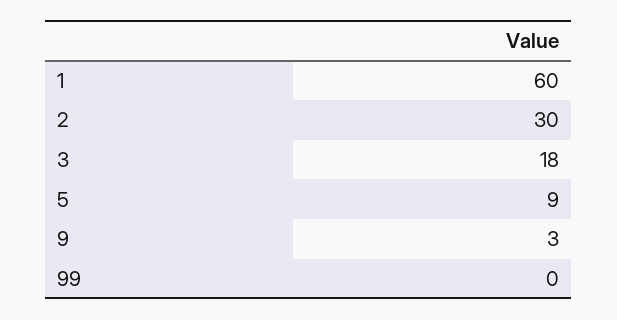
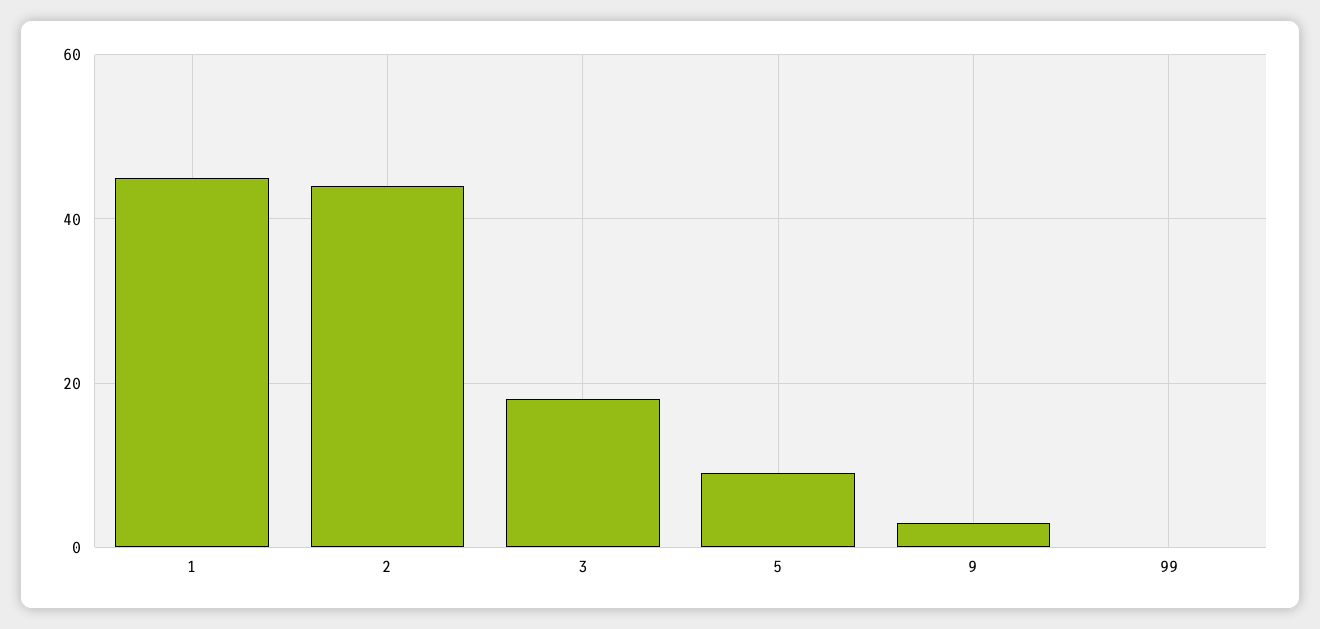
  {
-   "1": 60,
+   "1": 45,
-   "2": 30,
+   "2": 45,
    "3": 18,
    "5": 9,
    "9": 3,
    "99": 0
  }

